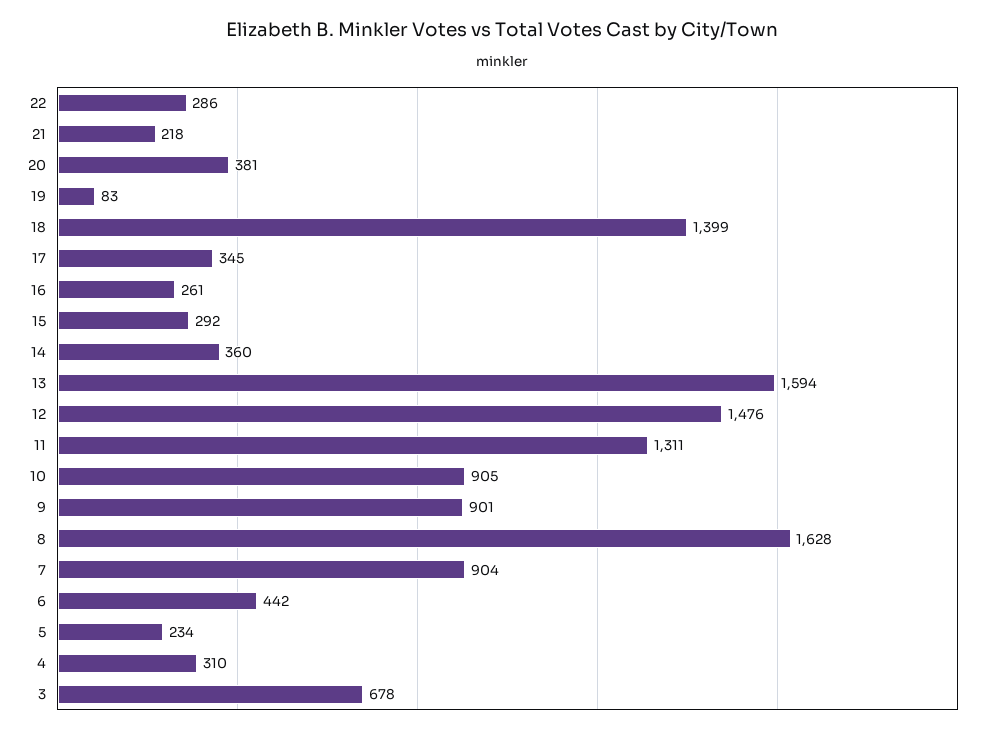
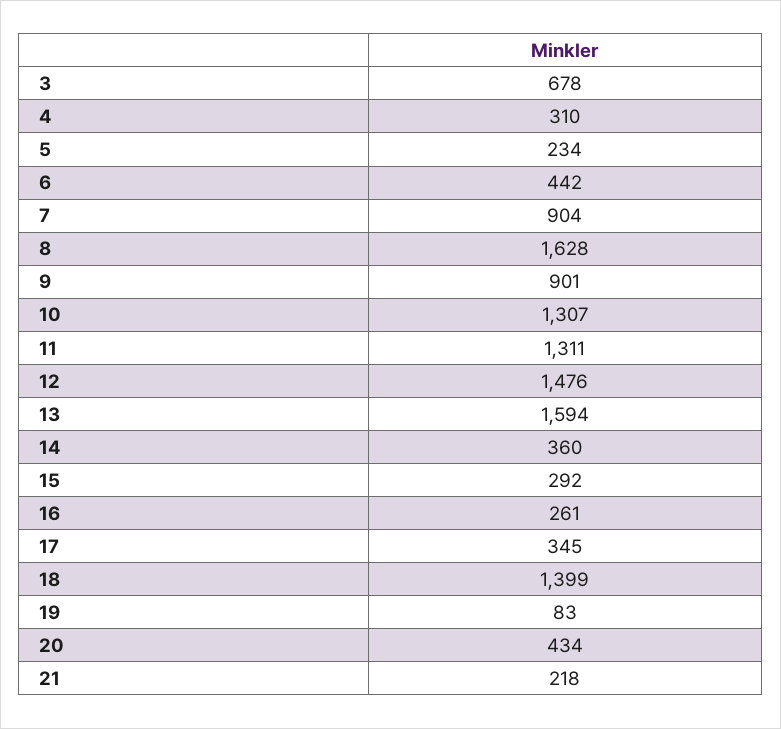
  {
-   "22": 286,
    "21": 218,
-   "20": 381,
+   "20": 434,
    "19": 83,
    "18": 1399,
    "17": 345,
    "16": 261,
    "15": 292,
    "14": 360,
    "13": 1594,
    "12": 1476,
    "11": 1311,
-   "10": 905,
+   "10": 1307,
    "9": 901,
    "8": 1628,
    "7": 904,
    "6": 442,
    "5": 234,
    "4": 310,
    "3": 678
  }

